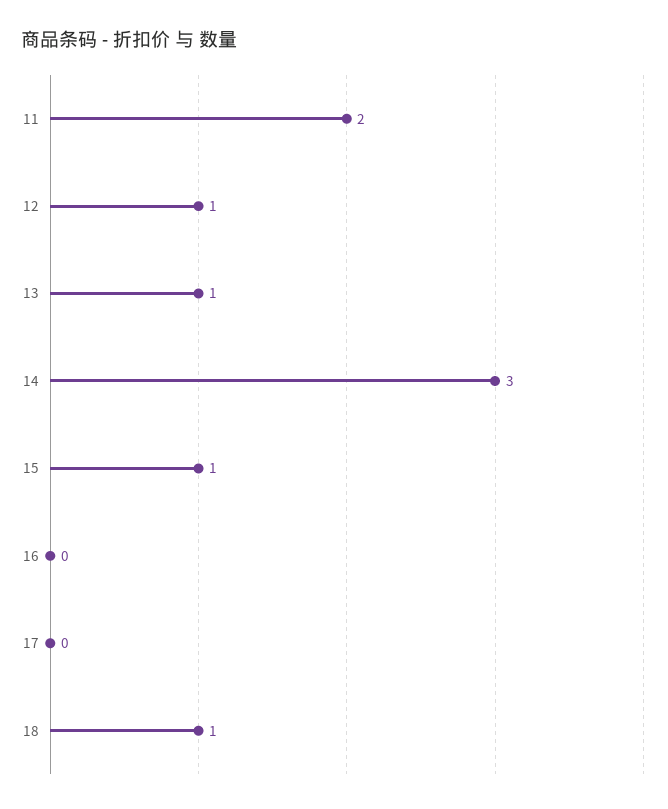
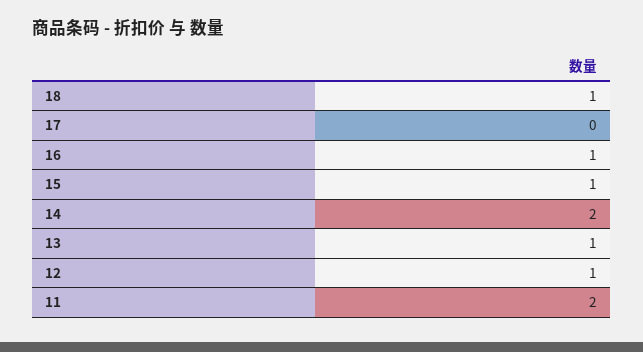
  {
    "11": 2,
    "12": 1,
    "13": 1,
-   "14": 3,
+   "14": 2,
    "15": 1,
-   "16": 0,
+   "16": 1,
    "17": 0,
    "18": 1
  }

